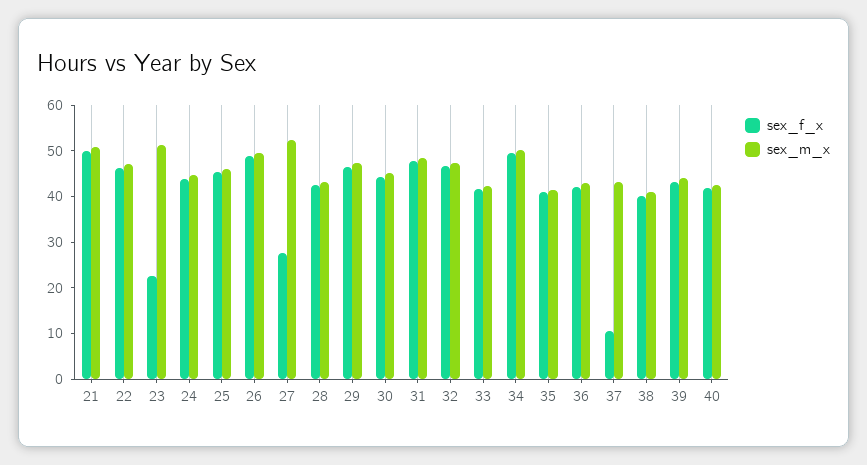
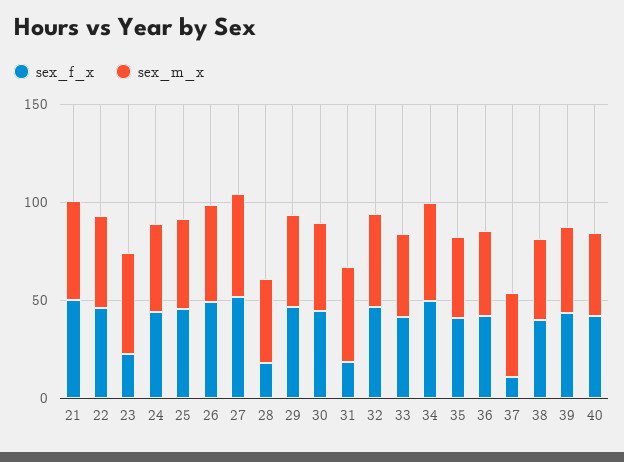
  {
    "sex_f_x": {
      "21": 50,
      "22": 46,
      "23": 22,
      "24": 44,
      "25": 46,
      "26": 48,
-     "27": 28,
+     "27": 50,
-     "28": 42,
+     "28": 20,
      "29": 46,
      "30": 44,
-     "31": 48,
+     "31": 20,
      "32": 46,
      "33": 42,
      "34": 50,
      "35": 40,
      "36": 42,
      "37": 10,
      "38": 40,
      "39": 44,
      "40": 42
    },
    "sex_m_x": {
      "21": 50,
      "22": 48,
      "23": 52,
      "24": 44,
      "25": 46,
      "26": 50,
      "27": 52,
      "28": 44,
      "29": 48,
      "30": 46,
      "31": 48,
      "32": 48,
      "33": 42,
      "34": 50,
      "35": 42,
      "36": 44,
      "37": 44,
      "38": 40,
      "39": 44,
      "40": 42
    }
  }

